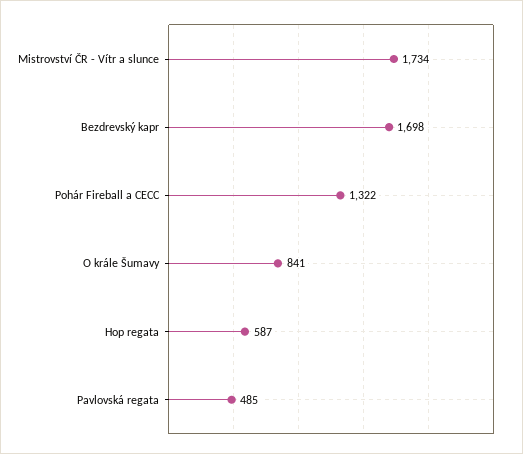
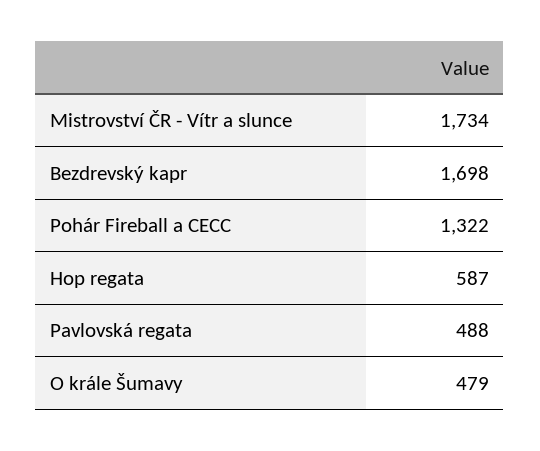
  {
    "Mistrovství ČR - Vítr a slunce": 1734,
    "Bezdrevský kapr": 1698,
    "Pohár Fireball a CECC": 1322,
-   "O krále Šumavy": 841,
+   "O krále Šumavy": 479,
    "Hop regata": 587,
-   "Pavlovská regata": 485
+   "Pavlovská regata": 488
  }

